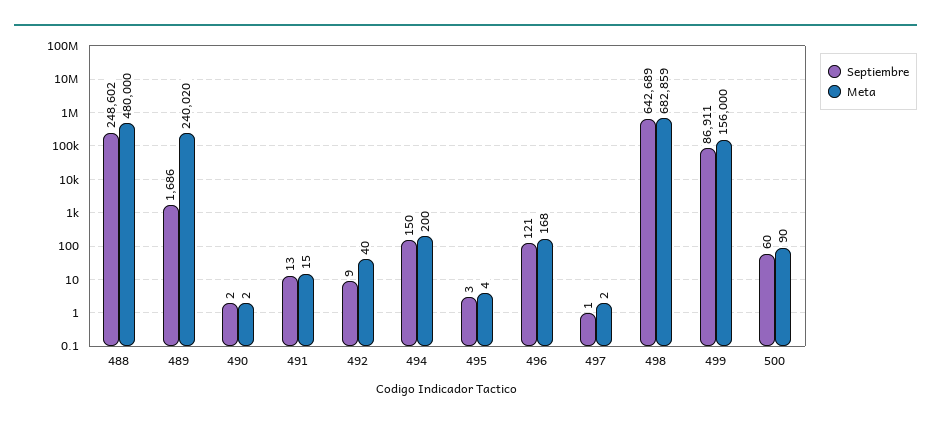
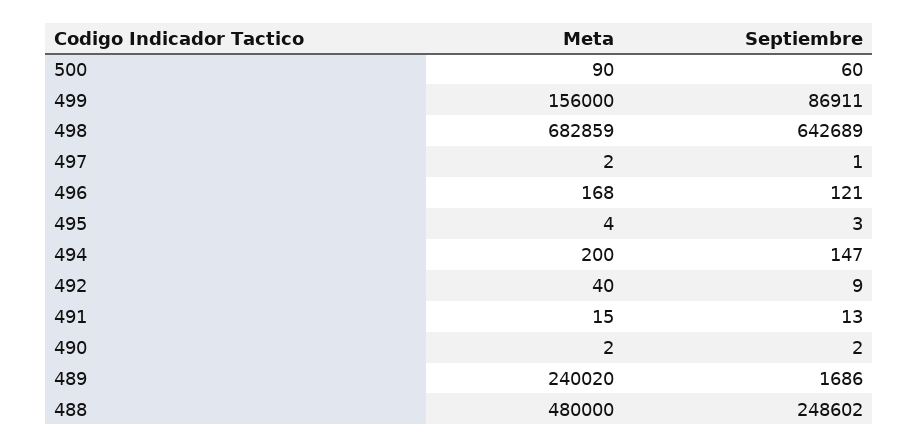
  {
    "Septiembre": {
      "488": 248602,
      "489": 1686,
      "490": 2,
      "491": 13,
      "492": 9,
-     "494": 150,
+     "494": 147,
      "495": 3,
      "496": 121,
      "497": 1,
      "498": 642689,
      "499": 86911,
      "500": 60
    },
    "Meta": {
      "488": 480000,
      "489": 240020,
      "490": 2,
      "491": 15,
      "492": 40,
      "494": 200,
      "495": 4,
      "496": 168,
      "497": 2,
      "498": 682859,
      "499": 156000,
      "500": 90
    }
  }

